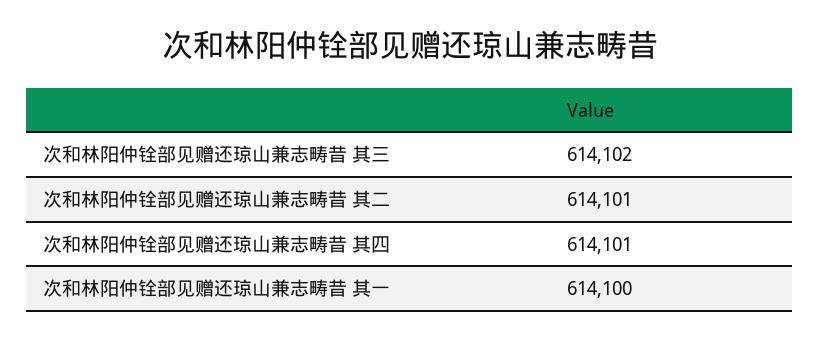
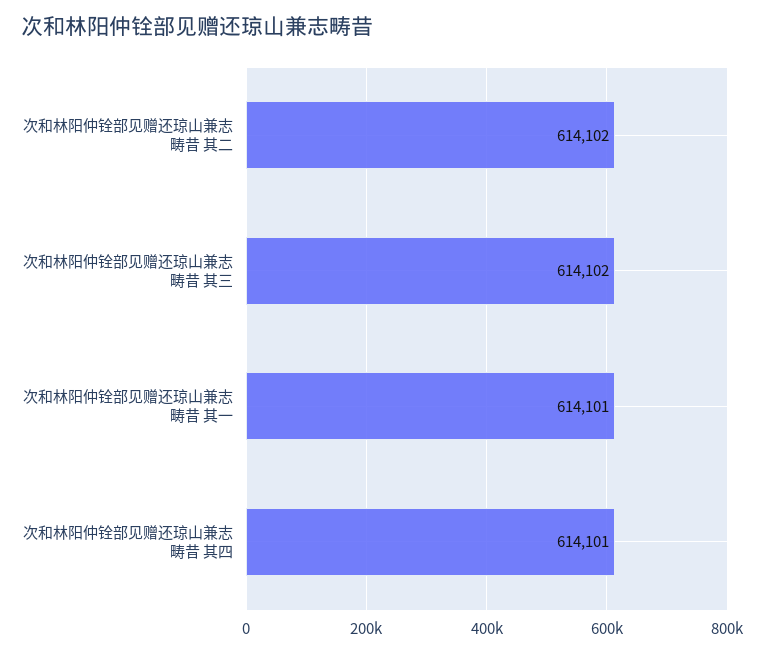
  {
    "次和林阳仲铨部见赠还琼山兼志畴昔 其三": 614102,
-   "次和林阳仲铨部见赠还琼山兼志畴昔 其二": 614101,
+   "次和林阳仲铨部见赠还琼山兼志畴昔 其二": 614102,
    "次和林阳仲铨部见赠还琼山兼志畴昔 其四": 614101,
-   "次和林阳仲铨部见赠还琼山兼志畴昔 其一": 614100
+   "次和林阳仲铨部见赠还琼山兼志畴昔 其一": 614101
  }

